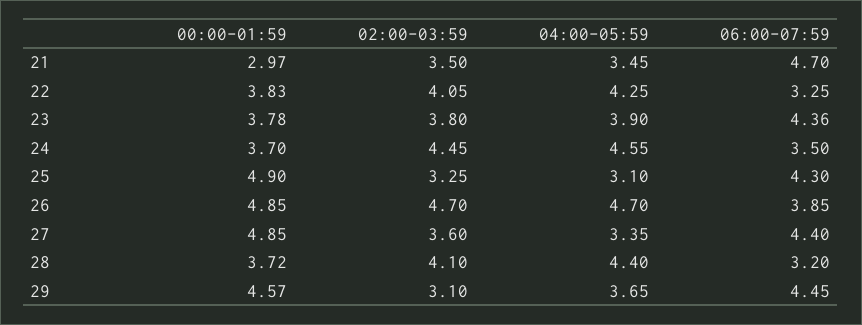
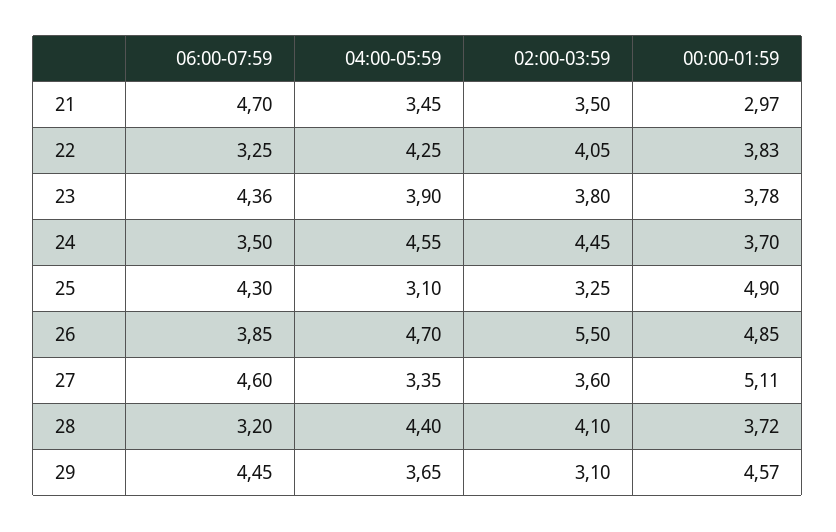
  {
    "00:00-01:59": {
      "21": 2.97,
      "22": 3.83,
      "23": 3.78,
      "24": 3.7,
      "25": 4.9,
      "26": 4.85,
-     "27": 4.85,
+     "27": 5.11,
      "28": 3.72,
      "29": 4.57
    },
    "02:00-03:59": {
      "21": 3.5,
      "22": 4.05,
      "23": 3.8,
      "24": 4.45,
      "25": 3.25,
-     "26": 4.7,
+     "26": 5.5,
      "27": 3.6,
      "28": 4.1,
      "29": 3.1
    },
    "04:00-05:59": {
      "21": 3.45,
      "22": 4.25,
      "23": 3.9,
      "24": 4.55,
      "25": 3.1,
      "26": 4.7,
      "27": 3.35,
      "28": 4.4,
      "29": 3.65
    },
    "06:00-07:59": {
      "21": 4.7,
      "22": 3.25,
      "23": 4.36,
      "24": 3.5,
      "25": 4.3,
      "26": 3.85,
-     "27": 4.4,
+     "27": 4.6,
      "28": 3.2,
      "29": 4.45
    }
  }

